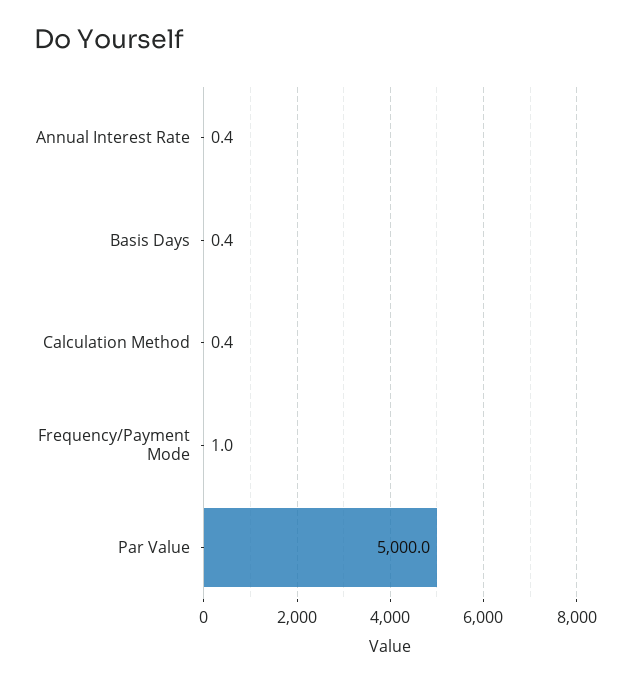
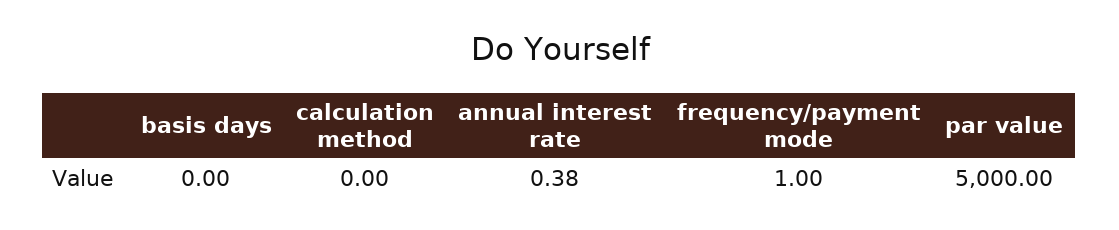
  {
    "Annual Interest Rate": 0.38,
-   "Basis Days": 0.4,
+   "Basis Days": 0,
-   "Calculation Method": 0.4,
+   "Calculation Method": 0,
    "Frequency/Payment Mode": 1,
    "Par Value": 5000
  }

